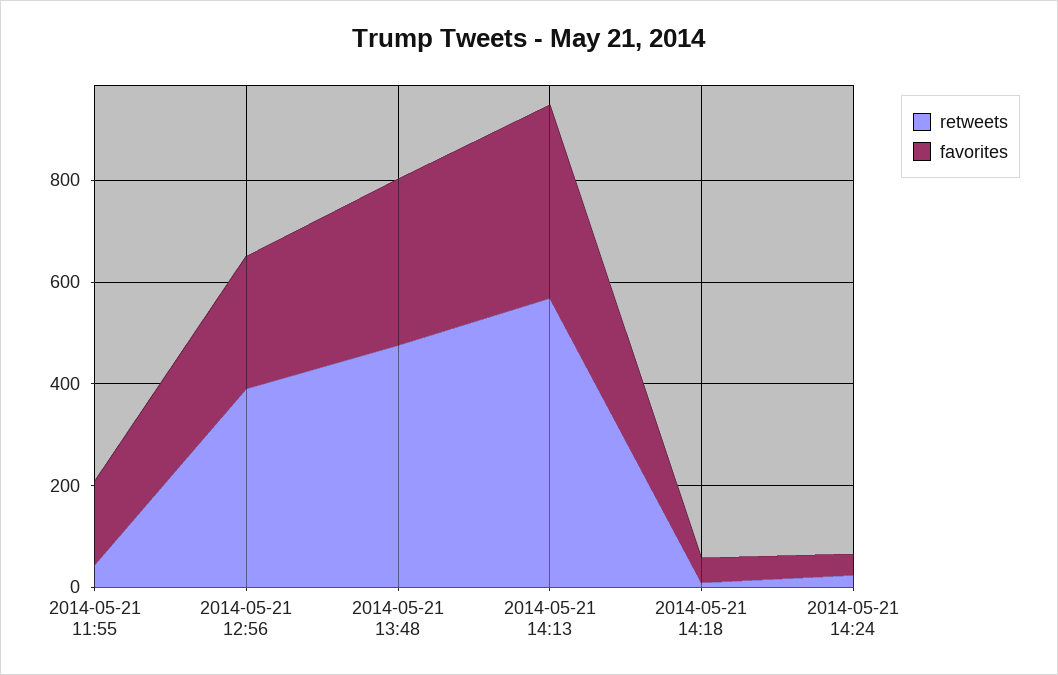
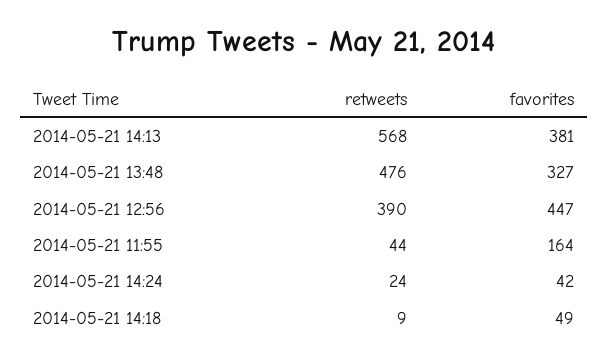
  {
    "retweets": {
      "2014-05-21 11:55": 44,
      "2014-05-21 12:56": 390,
      "2014-05-21 13:48": 476,
      "2014-05-21 14:13": 568,
      "2014-05-21 14:18": 9,
      "2014-05-21 14:24": 24
    },
    "favorites": {
      "2014-05-21 11:55": 164,
-     "2014-05-21 12:56": 250,
+     "2014-05-21 12:56": 447,
      "2014-05-21 13:48": 327,
      "2014-05-21 14:13": 381,
      "2014-05-21 14:18": 49,
      "2014-05-21 14:24": 42
    }
  }

